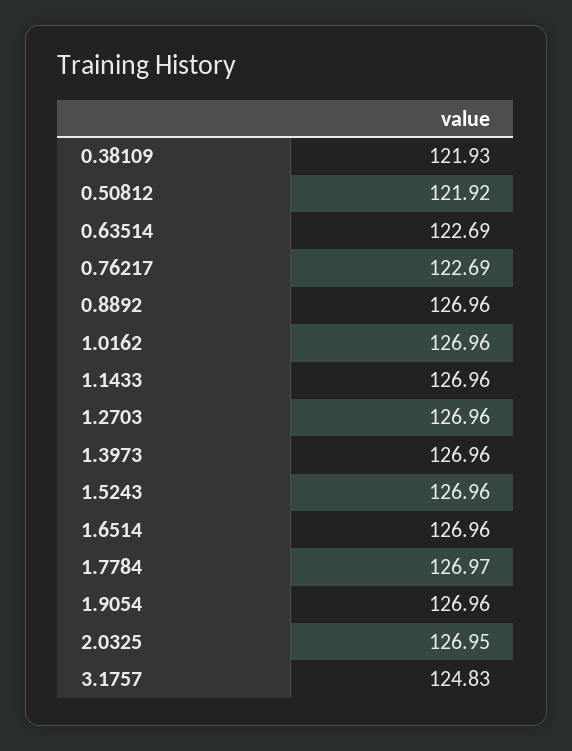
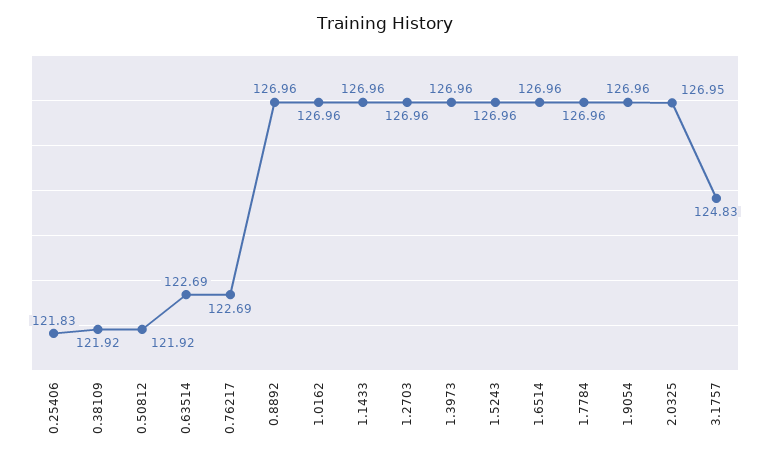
  {
-   "0.38109": 121.93,
+   "0.38109": 121.92,
    "0.50812": 121.92,
    "0.63514": 122.69,
    "0.76217": 122.69,
    "0.8892": 126.96,
    "1.0162": 126.96,
    "1.1433": 126.96,
    "1.2703": 126.96,
    "1.3973": 126.96,
    "1.5243": 126.96,
    "1.6514": 126.96,
-   "1.7784": 126.97,
+   "1.7784": 126.96,
    "1.9054": 126.96,
    "2.0325": 126.95,
-   "3.1757": 124.83
+   "3.1757": 124.83,
+   "0.25406": 121.83
  }

